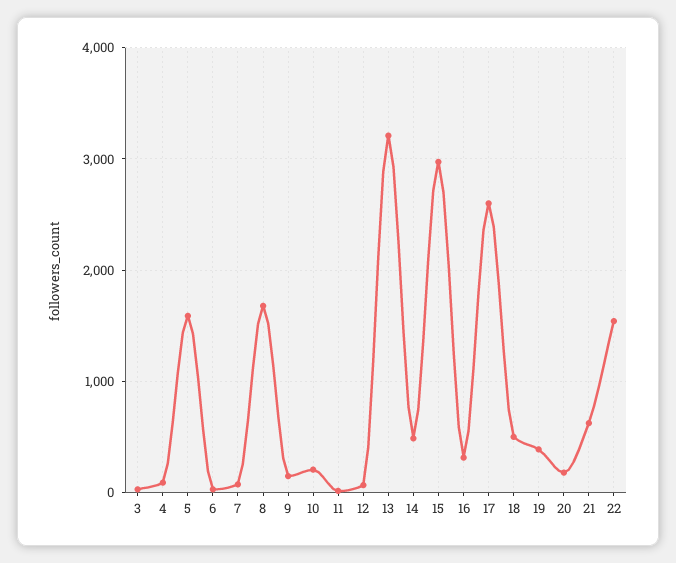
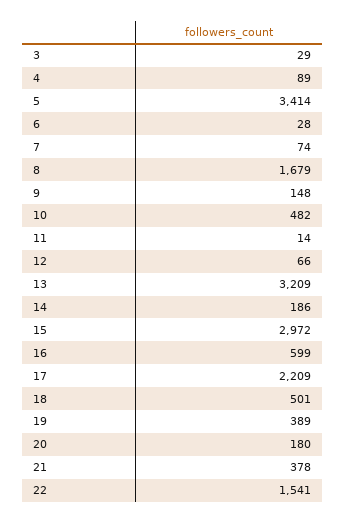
  {
    "3": 29,
    "4": 89,
-   "5": 1600,
+   "5": 3414,
    "6": 28,
    "7": 74,
    "8": 1679,
    "9": 148,
-   "10": 200,
+   "10": 482,
    "11": 14,
    "12": 66,
    "13": 3209,
-   "14": 500,
+   "14": 186,
    "15": 2972,
-   "16": 300,
+   "16": 599,
-   "17": 2600,
+   "17": 2209,
    "18": 501,
    "19": 389,
    "20": 180,
-   "21": 600,
+   "21": 378,
    "22": 1541
  }

